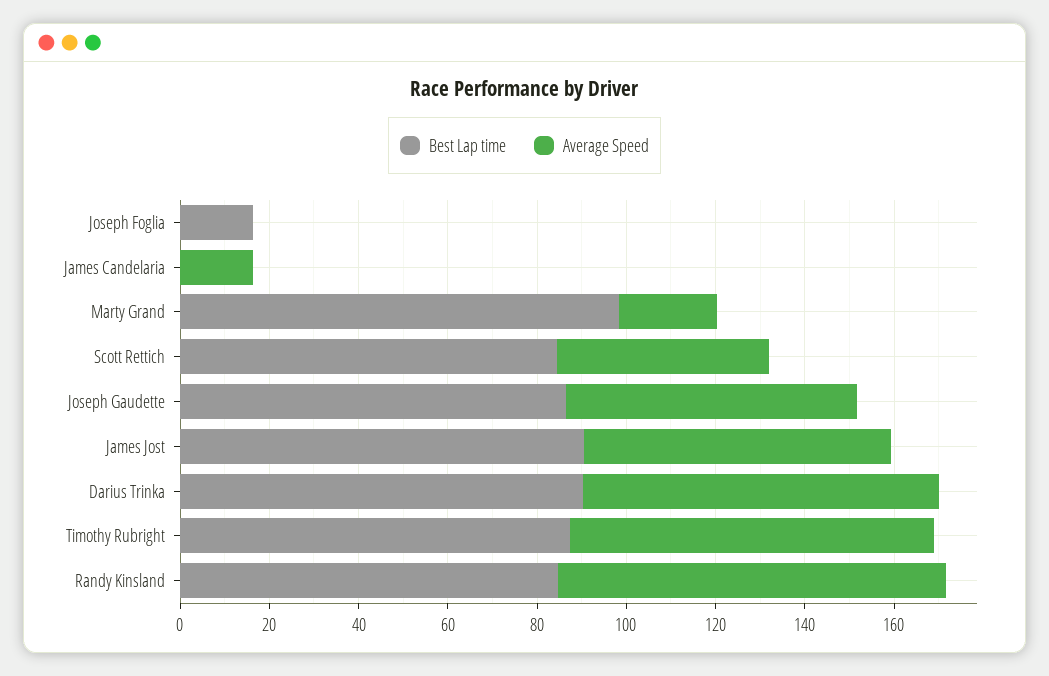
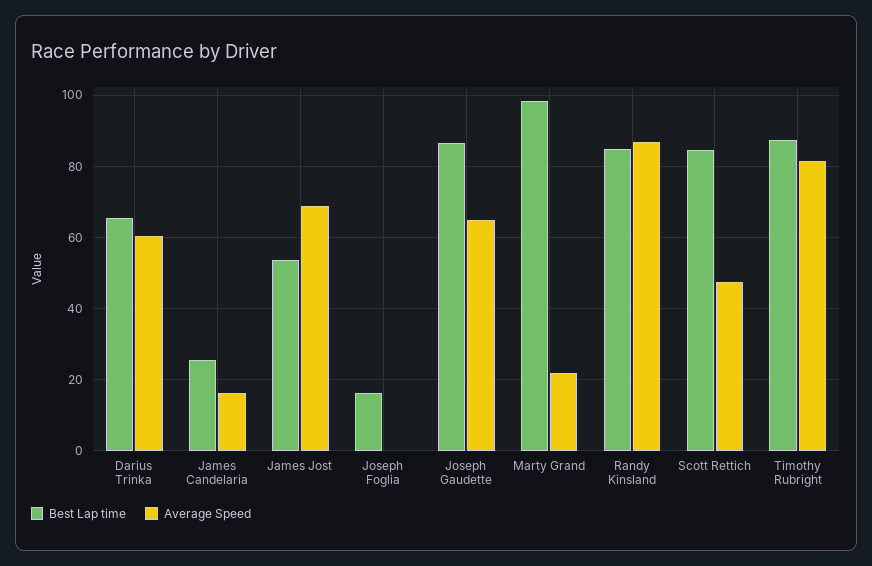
  {
    "Best Lap time": {
      "Joseph Foglia": 16,
-     "James Candelaria": 0,
+     "James Candelaria": 26,
      "Marty Grand": 98,
      "Scott Rettich": 84,
      "Joseph Gaudette": 86,
-     "James Jost": 90,
+     "James Jost": 54,
-     "Darius Trinka": 90,
+     "Darius Trinka": 66,
      "Timothy Rubright": 88,
      "Randy Kinsland": 84
    },
    "Average Speed": {
      "Joseph Foglia": 0,
      "James Candelaria": 16,
      "Marty Grand": 22,
      "Scott Rettich": 48,
      "Joseph Gaudette": 66,
      "James Jost": 68,
-     "Darius Trinka": 80,
+     "Darius Trinka": 60,
      "Timothy Rubright": 82,
      "Randy Kinsland": 86
    }
  }

